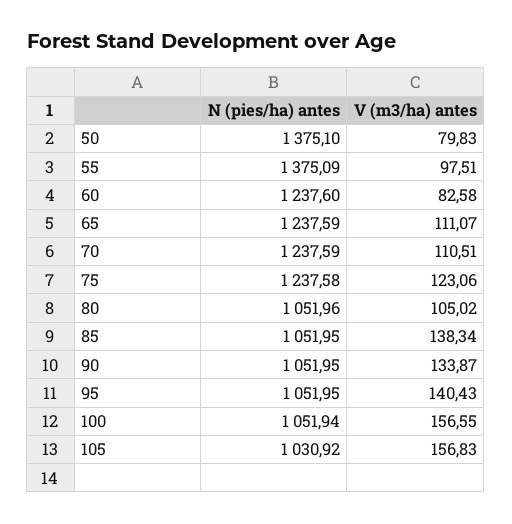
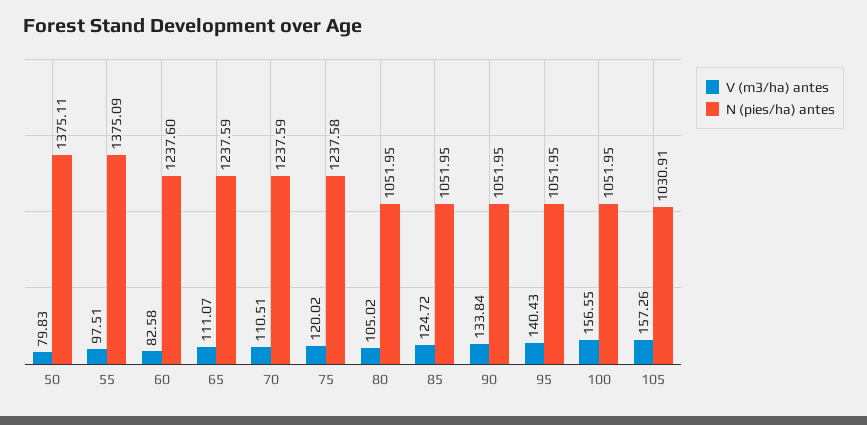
  {
    "N (pies/ha) antes": {
-     "50": 1375.1,
+     "50": 1375.11,
      "55": 1375.09,
      "60": 1237.6,
      "65": 1237.59,
      "70": 1237.59,
      "75": 1237.58,
-     "80": 1051.96,
+     "80": 1051.95,
      "85": 1051.95,
      "90": 1051.95,
      "95": 1051.95,
-     "100": 1051.94,
+     "100": 1051.95,
-     "105": 1030.92
+     "105": 1030.91
    },
    "V (m3/ha) antes": {
      "50": 79.83,
      "55": 97.51,
      "60": 82.58,
      "65": 111.07,
      "70": 110.51,
-     "75": 123.06,
+     "75": 120.02,
      "80": 105.02,
-     "85": 138.34,
+     "85": 124.72,
-     "90": 133.87,
+     "90": 133.84,
      "95": 140.43,
      "100": 156.55,
-     "105": 156.83
+     "105": 157.26
    }
  }

